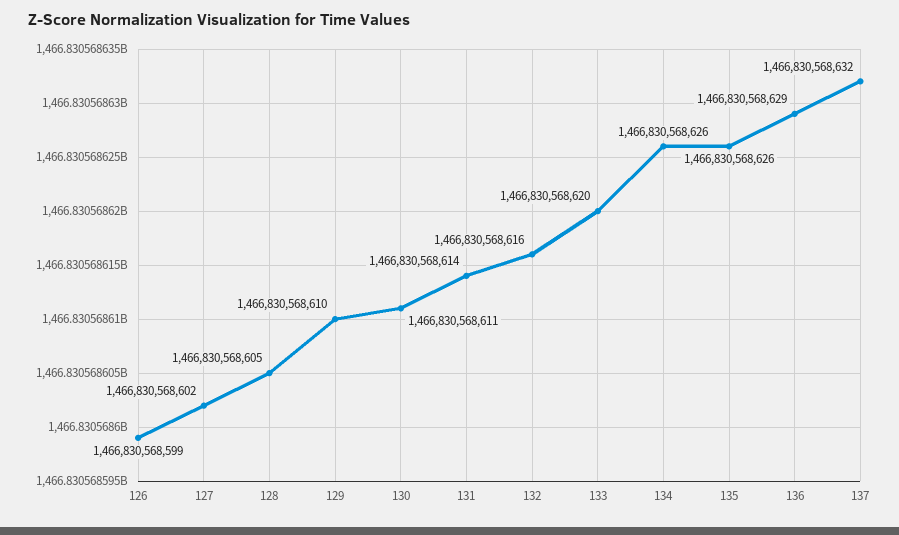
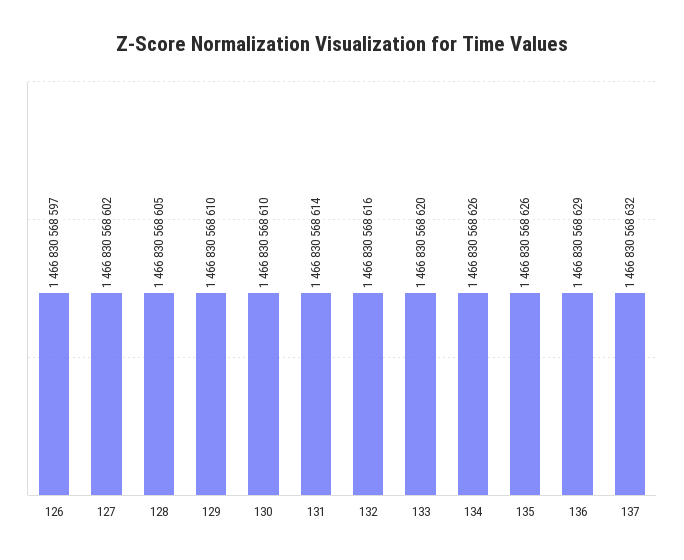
  {
-   "126": 1466830568599,
+   "126": 1466830568597,
    "127": 1466830568602,
    "128": 1466830568605,
    "129": 1466830568610,
-   "130": 1466830568611,
+   "130": 1466830568610,
    "131": 1466830568614,
    "132": 1466830568616,
    "133": 1466830568620,
    "134": 1466830568626,
    "135": 1466830568626,
    "136": 1466830568629,
    "137": 1466830568632
  }

